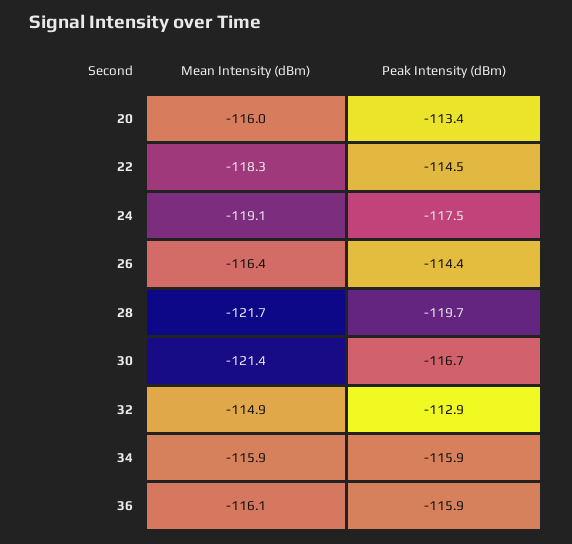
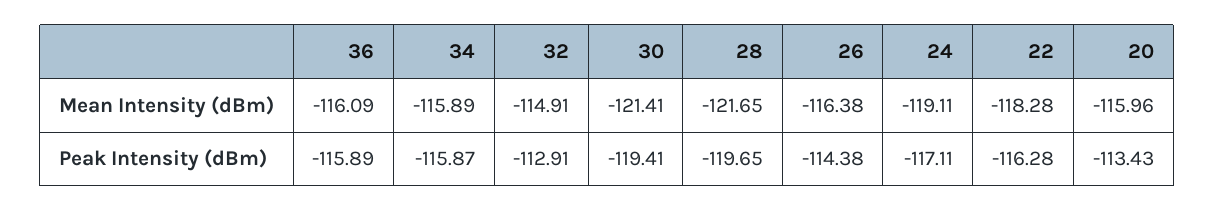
  {
    "Mean Intensity (dBm)": {
      "20": -115.96,
      "22": -118.28,
      "24": -119.11,
      "26": -116.38,
      "28": -121.65,
      "30": -121.41,
      "32": -114.91,
      "34": -115.89,
      "36": -116.09
    },
    "Peak Intensity (dBm)": {
      "20": -113.43,
-     "22": -114.5,
+     "22": -116.28,
-     "24": -117.5,
+     "24": -117.11,
      "26": -114.38,
      "28": -119.65,
-     "30": -116.7,
+     "30": -119.41,
      "32": -112.91,
      "34": -115.87,
      "36": -115.89
    }
  }

